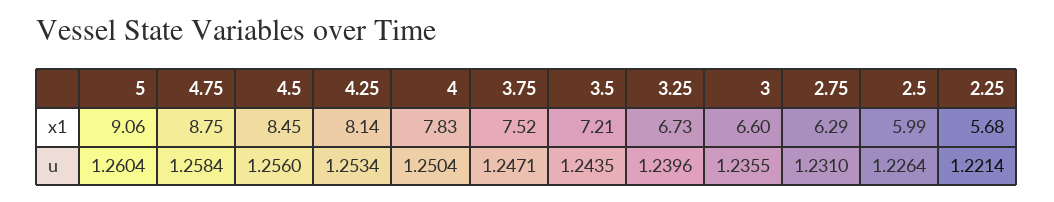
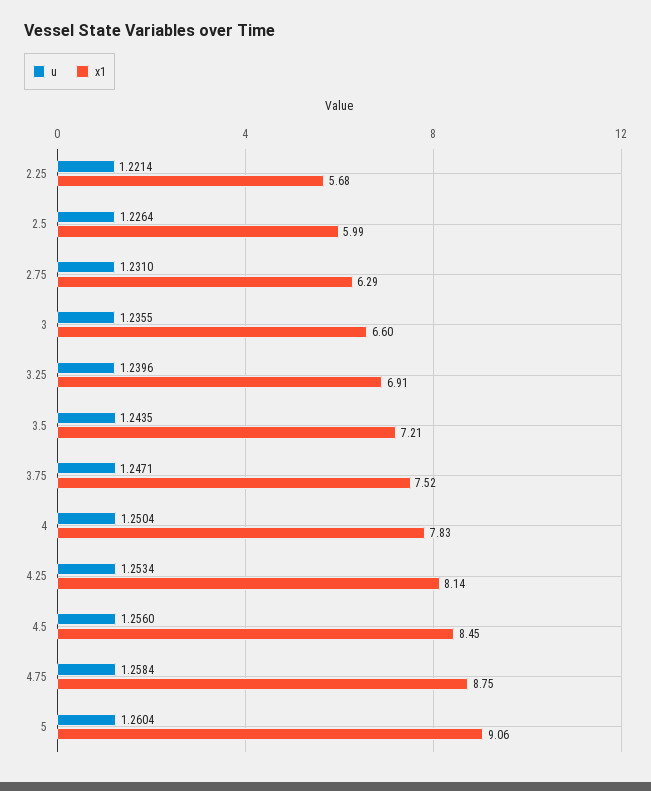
  {
    "x1": {
      "5": 9.06,
      "4.75": 8.75,
      "4.5": 8.45,
      "4.25": 8.14,
      "4": 7.83,
      "3.75": 7.52,
      "3.5": 7.21,
-     "3.25": 6.73,
+     "3.25": 6.91,
      "3": 6.6,
      "2.75": 6.29,
      "2.5": 5.99,
      "2.25": 5.68
    },
    "u": {
      "5": 1.2604,
      "4.75": 1.2584,
      "4.5": 1.256,
      "4.25": 1.2534,
      "4": 1.2504,
      "3.75": 1.2471,
      "3.5": 1.2435,
      "3.25": 1.2396,
      "3": 1.2355,
      "2.75": 1.231,
      "2.5": 1.2264,
      "2.25": 1.2214
    }
  }

